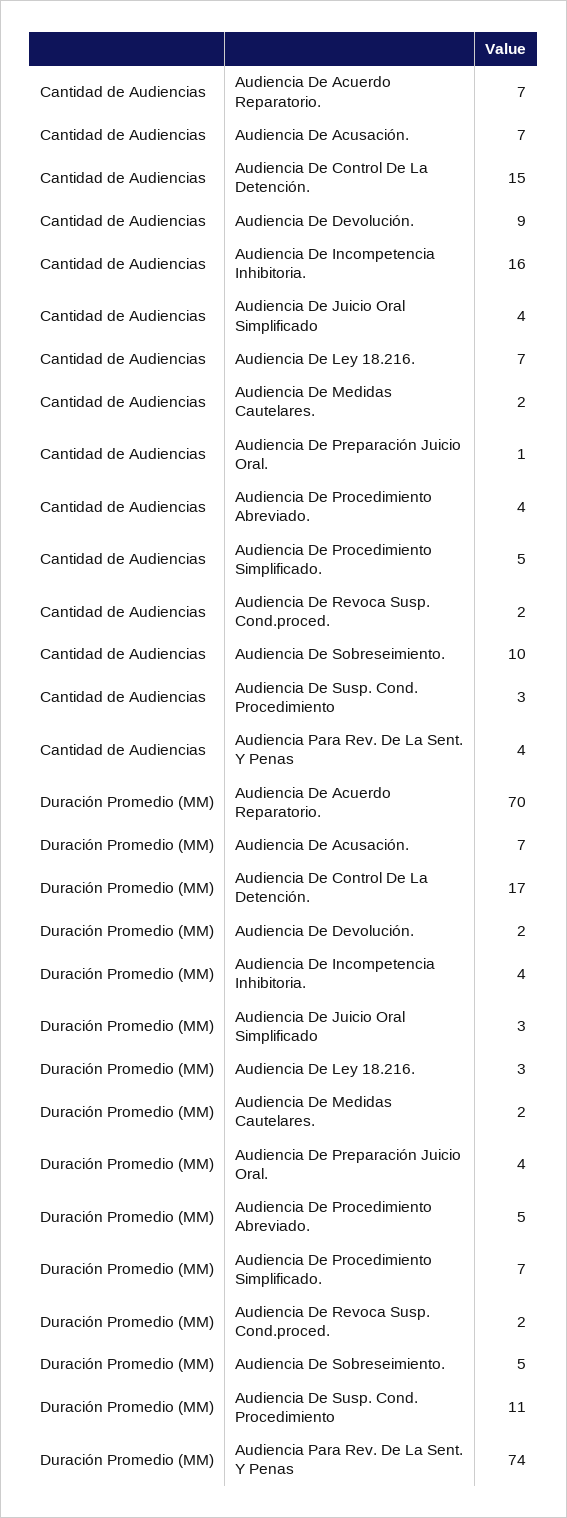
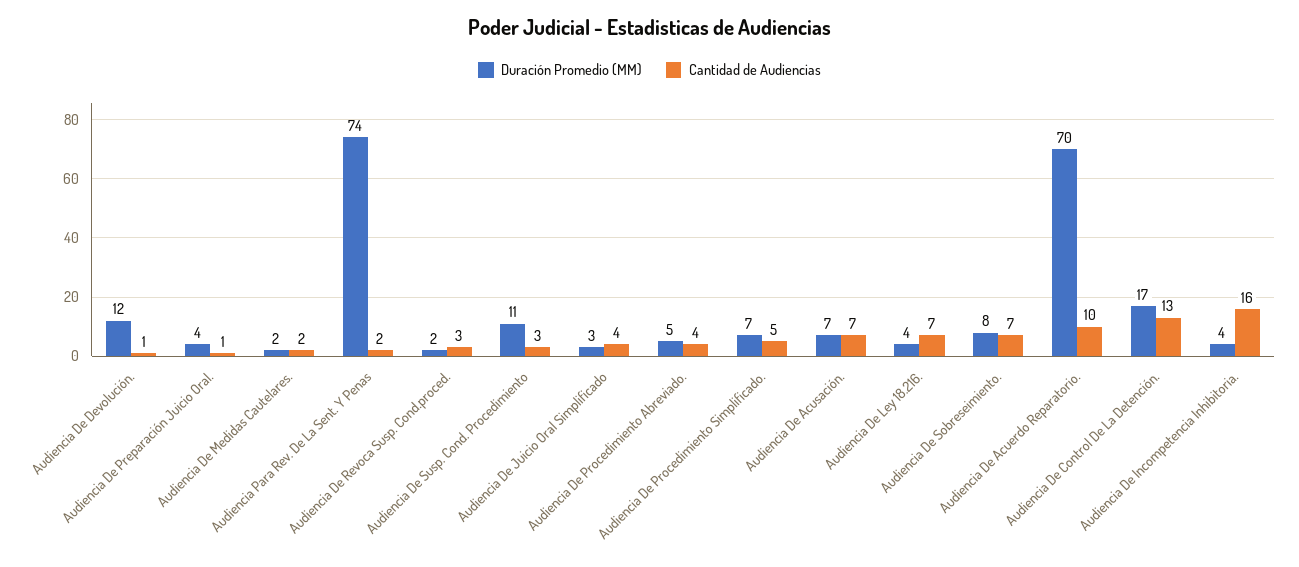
  {
    "Cantidad de Audiencias": {
-     "Audiencia De Acuerdo Reparatorio.": 7,
+     "Audiencia De Acuerdo Reparatorio.": 10,
      "Audiencia De Acusación.": 7,
-     "Audiencia De Control De La Detención.": 15,
+     "Audiencia De Control De La Detención.": 13,
-     "Audiencia De Devolución.": 9,
+     "Audiencia De Devolución.": 1,
      "Audiencia De Incompetencia Inhibitoria.": 16,
      "Audiencia De Juicio Oral Simplificado": 4,
      "Audiencia De Ley 18.216.": 7,
      "Audiencia De Medidas Cautelares.": 2,
      "Audiencia De Preparación Juicio Oral.": 1,
      "Audiencia De Procedimiento Abreviado.": 4,
      "Audiencia De Procedimiento Simplificado.": 5,
-     "Audiencia De Revoca Susp. Cond.proced.": 2,
+     "Audiencia De Revoca Susp. Cond.proced.": 3,
-     "Audiencia De Sobreseimiento.": 10,
+     "Audiencia De Sobreseimiento.": 7,
      "Audiencia De Susp. Cond. Procedimiento": 3,
-     "Audiencia Para Rev. De La Sent. Y Penas": 4
+     "Audiencia Para Rev. De La Sent. Y Penas": 2
    },
    "Duración Promedio (MM)": {
      "Audiencia De Acuerdo Reparatorio.": 70,
      "Audiencia De Acusación.": 7,
      "Audiencia De Control De La Detención.": 17,
-     "Audiencia De Devolución.": 2,
+     "Audiencia De Devolución.": 12,
      "Audiencia De Incompetencia Inhibitoria.": 4,
      "Audiencia De Juicio Oral Simplificado": 3,
-     "Audiencia De Ley 18.216.": 3,
+     "Audiencia De Ley 18.216.": 4,
      "Audiencia De Medidas Cautelares.": 2,
      "Audiencia De Preparación Juicio Oral.": 4,
      "Audiencia De Procedimiento Abreviado.": 5,
      "Audiencia De Procedimiento Simplificado.": 7,
      "Audiencia De Revoca Susp. Cond.proced.": 2,
-     "Audiencia De Sobreseimiento.": 5,
+     "Audiencia De Sobreseimiento.": 8,
      "Audiencia De Susp. Cond. Procedimiento": 11,
      "Audiencia Para Rev. De La Sent. Y Penas": 74
    }
  }

